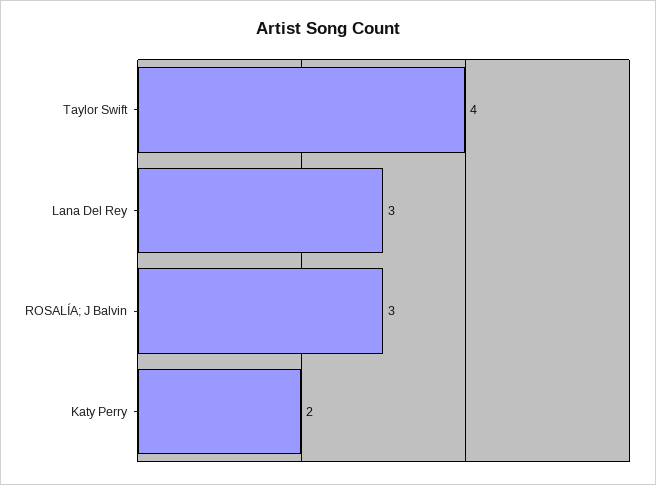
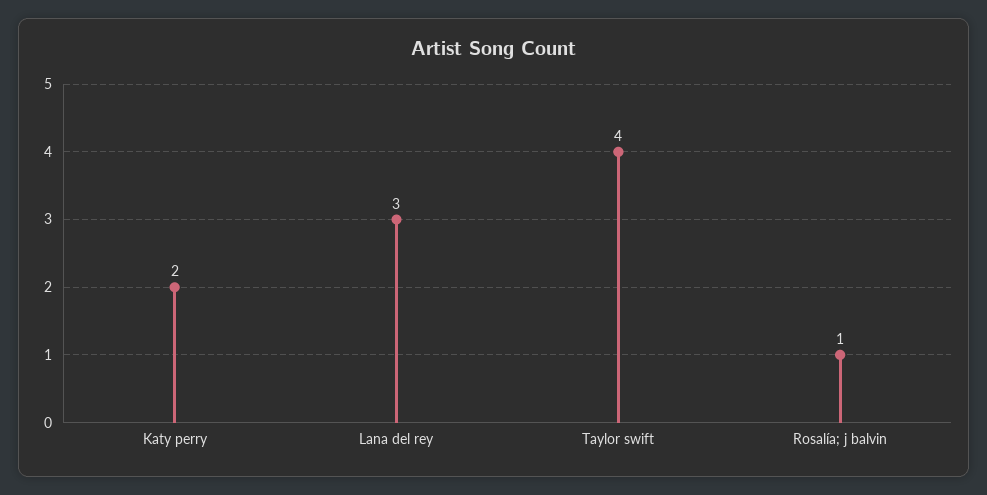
  {
    "Taylor Swift": 4,
    "Lana Del Rey": 3,
-   "ROSALÍA; J Balvin": 3,
+   "ROSALÍA; J Balvin": 1,
    "Katy Perry": 2
  }

